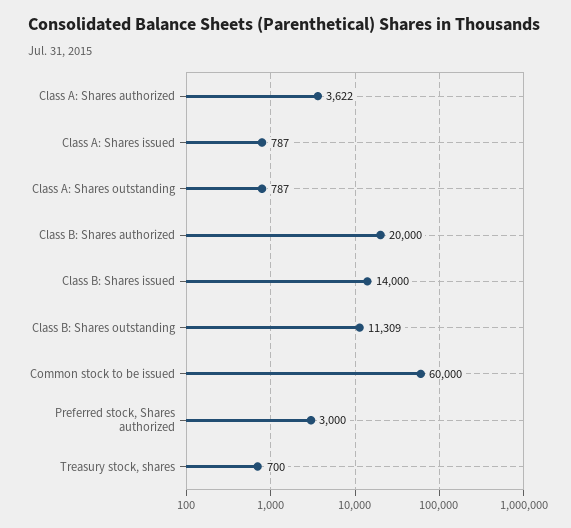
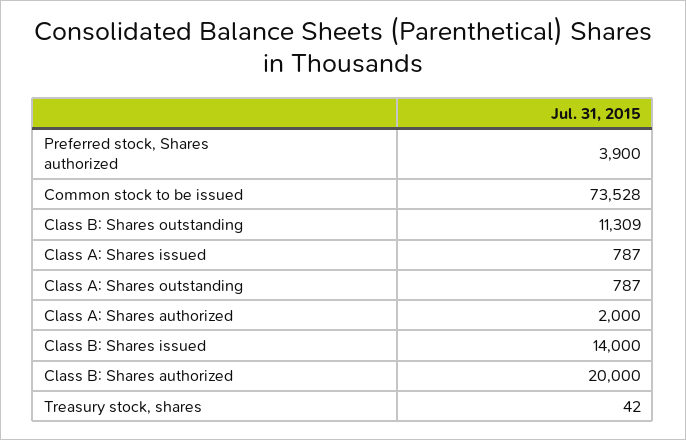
  {
-   "Class A: Shares authorized": 3622,
+   "Class A: Shares authorized": 2000,
    "Class A: Shares issued": 787,
    "Class A: Shares outstanding": 787,
    "Class B: Shares authorized": 20000,
    "Class B: Shares issued": 14000,
    "Class B: Shares outstanding": 11309,
-   "Common stock to be issued": 60000,
+   "Common stock to be issued": 73528,
-   "Preferred stock, Shares authorized": 3000,
+   "Preferred stock, Shares authorized": 3900,
-   "Treasury stock, shares": 700
+   "Treasury stock, shares": 42
  }

